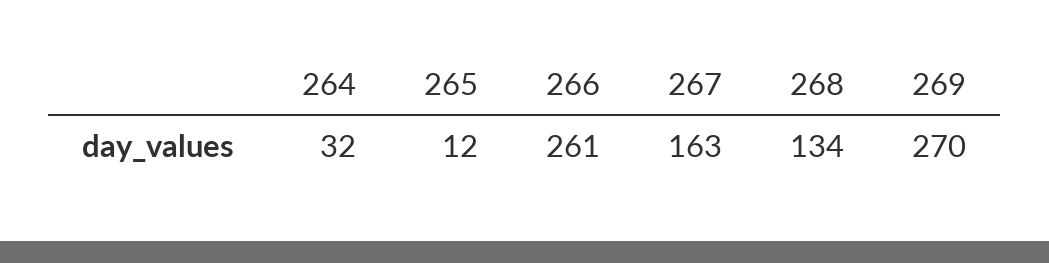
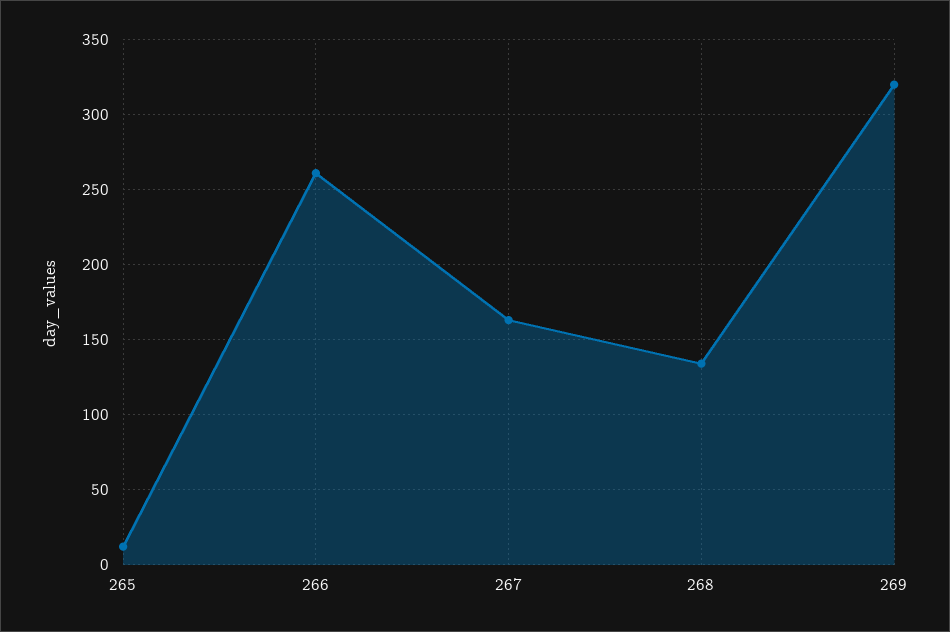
  {
-   "264": 32,
    "265": 12,
    "266": 261,
    "267": 163,
    "268": 134,
-   "269": 270
+   "269": 320
  }

